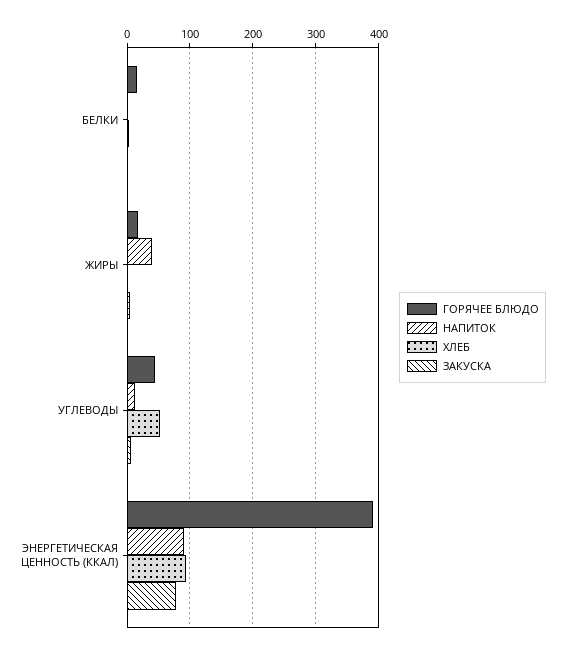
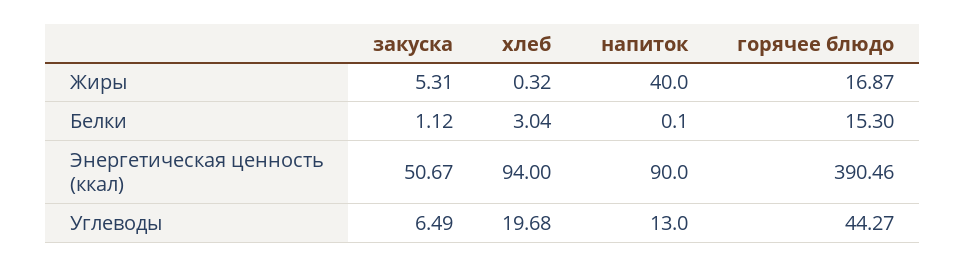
  {
    "ГОРЯЧЕЕ БЛЮДО": {
      "БЕЛКИ": 15.3,
      "ЖИРЫ": 16.87,
      "УГЛЕВОДЫ": 44.27,
      "ЭНЕРГЕТИЧЕСКАЯ ЦЕННОСТЬ (ККАЛ)": 390.46
    },
    "НАПИТОК": {
      "БЕЛКИ": 0.1,
      "ЖИРЫ": 40,
      "УГЛЕВОДЫ": 13,
      "ЭНЕРГЕТИЧЕСКАЯ ЦЕННОСТЬ (ККАЛ)": 90
    },
    "ХЛЕБ": {
      "БЕЛКИ": 3.04,
      "ЖИРЫ": 0.32,
-     "УГЛЕВОДЫ": 50,
+     "УГЛЕВОДЫ": 19.68,
      "ЭНЕРГЕТИЧЕСКАЯ ЦЕННОСТЬ (ККАЛ)": 94
    },
    "ЗАКУСКА": {
      "БЕЛКИ": 1.12,
      "ЖИРЫ": 5.31,
      "УГЛЕВОДЫ": 6.49,
-     "ЭНЕРГЕТИЧЕСКАЯ ЦЕННОСТЬ (ККАЛ)": 80
+     "ЭНЕРГЕТИЧЕСКАЯ ЦЕННОСТЬ (ККАЛ)": 50.67
    }
  }

